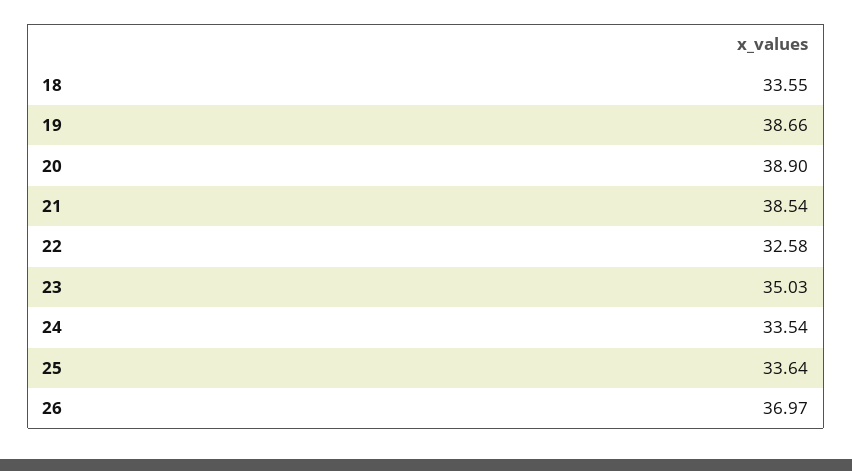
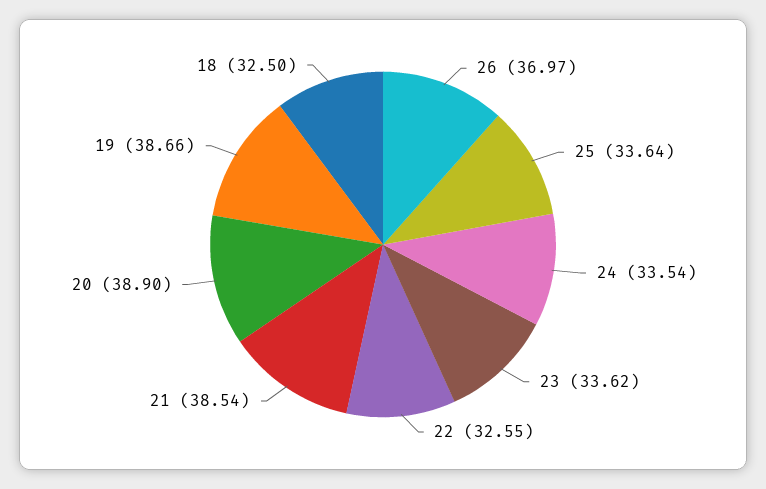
  {
-   "18": 33.55,
+   "18": 32.5,
    "19": 38.66,
    "20": 38.9,
    "21": 38.54,
-   "22": 32.58,
+   "22": 32.55,
-   "23": 35.03,
+   "23": 33.62,
    "24": 33.54,
    "25": 33.64,
    "26": 36.97
  }

